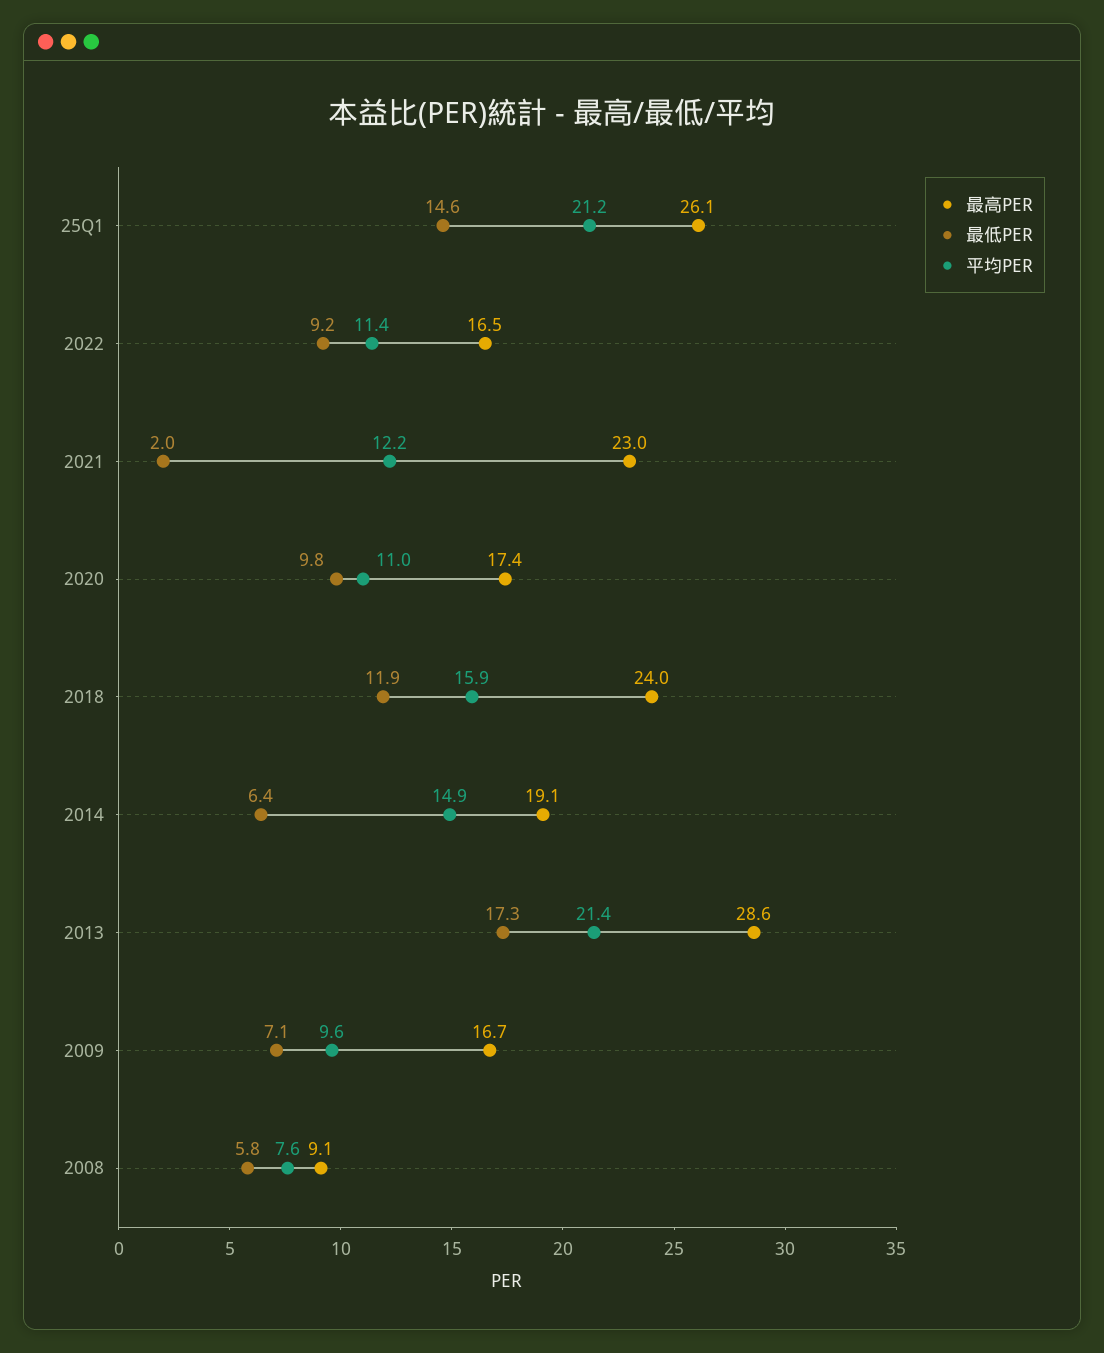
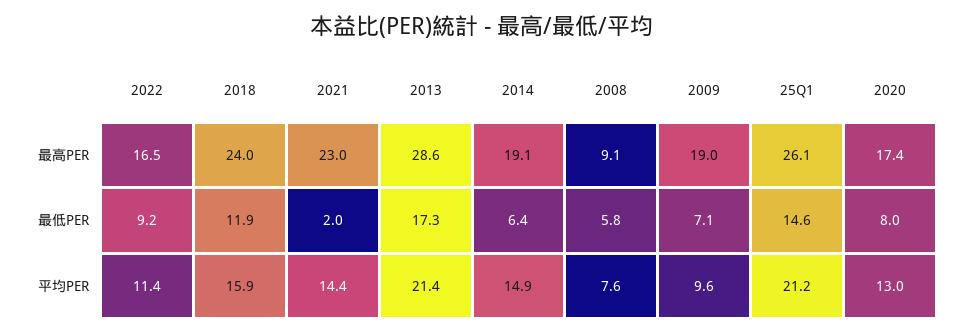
  {
    "最高PER": {
      "25Q1": 26.1,
      "2022": 16.5,
      "2021": 23,
      "2020": 17.4,
      "2018": 24,
      "2014": 19.1,
      "2013": 28.6,
-     "2009": 16.7,
+     "2009": 19,
      "2008": 9.1
    },
    "最低PER": {
      "25Q1": 14.6,
      "2022": 9.2,
      "2021": 2,
-     "2020": 9.8,
+     "2020": 8,
      "2018": 11.9,
      "2014": 6.4,
      "2013": 17.3,
      "2009": 7.1,
      "2008": 5.8
    },
    "平均PER": {
      "25Q1": 21.2,
      "2022": 11.4,
-     "2021": 12.2,
+     "2021": 14.4,
-     "2020": 11,
+     "2020": 13,
      "2018": 15.9,
      "2014": 14.9,
      "2013": 21.4,
      "2009": 9.6,
      "2008": 7.6
    }
  }

